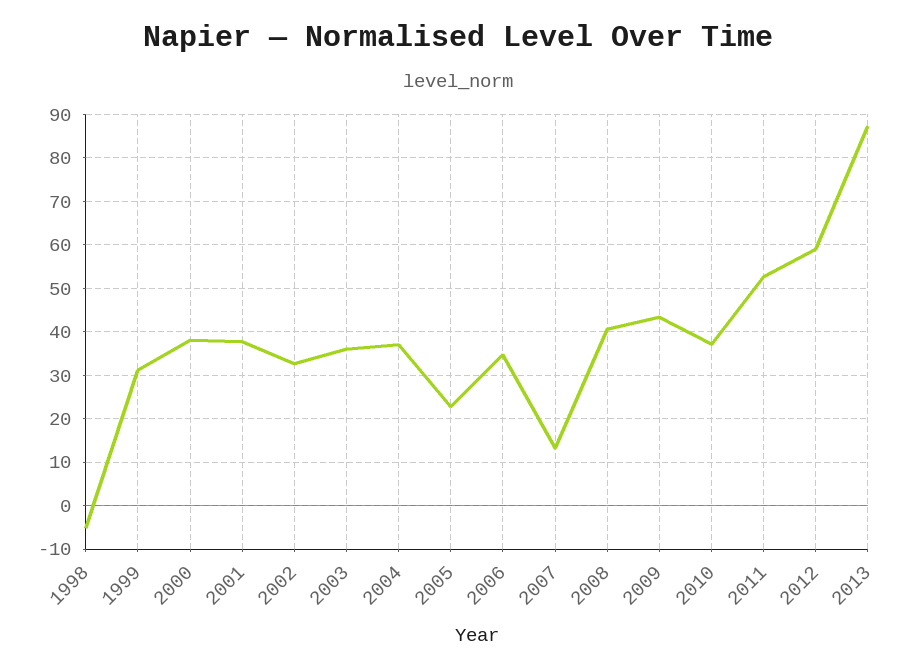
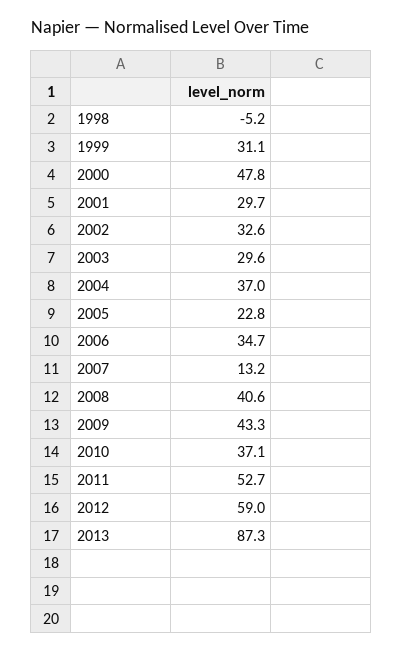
  {
    "1998": -5.2,
    "1999": 31.1,
-   "2000": 38,
+   "2000": 47.8,
-   "2001": 38,
+   "2001": 29.7,
    "2002": 32.6,
-   "2003": 36,
+   "2003": 29.6,
    "2004": 37,
    "2005": 22.8,
    "2006": 34.7,
    "2007": 13.2,
    "2008": 40.6,
    "2009": 43.3,
    "2010": 37.1,
    "2011": 52.7,
    "2012": 59,
    "2013": 87.3
  }

